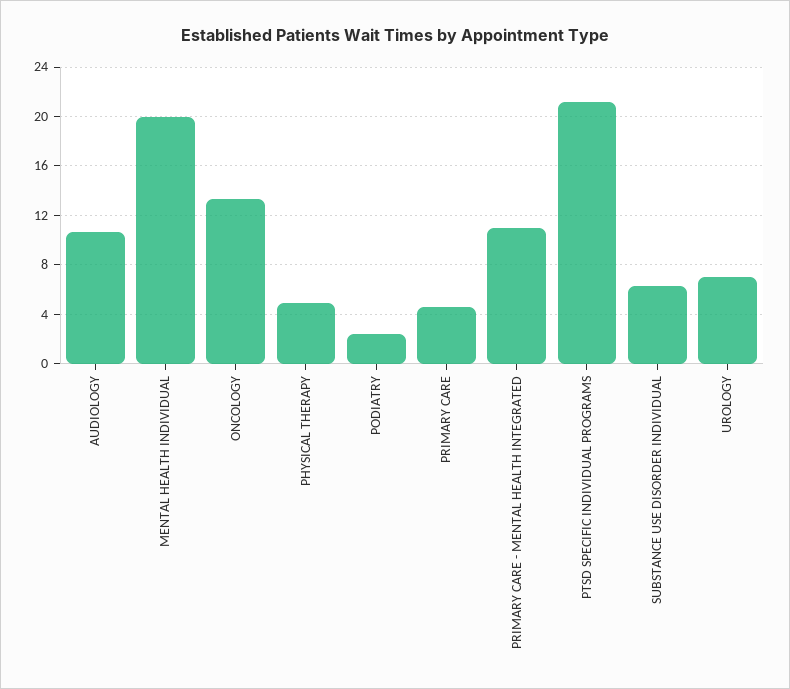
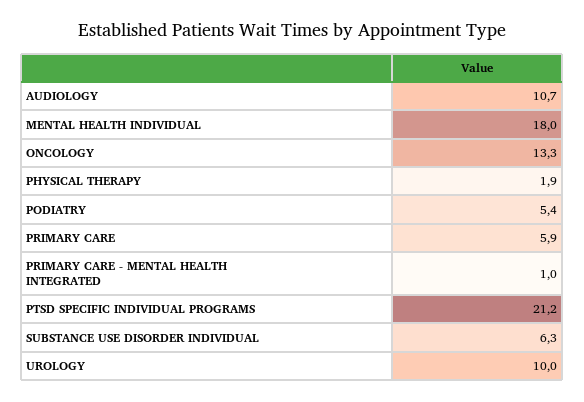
  {
    "AUDIOLOGY": 10.7,
-   "MENTAL HEALTH INDIVIDUAL": 20,
+   "MENTAL HEALTH INDIVIDUAL": 18,
    "ONCOLOGY": 13.3,
-   "PHYSICAL THERAPY": 5,
+   "PHYSICAL THERAPY": 1.9,
-   "PODIATRY": 2.5,
+   "PODIATRY": 5.4,
-   "PRIMARY CARE": 4.5,
+   "PRIMARY CARE": 5.9,
-   "PRIMARY CARE - MENTAL HEALTH INTEGRATED": 11,
+   "PRIMARY CARE - MENTAL HEALTH INTEGRATED": 1,
    "PTSD SPECIFIC INDIVIDUAL PROGRAMS": 21.2,
    "SUBSTANCE USE DISORDER INDIVIDUAL": 6.3,
-   "UROLOGY": 7
+   "UROLOGY": 10
  }

